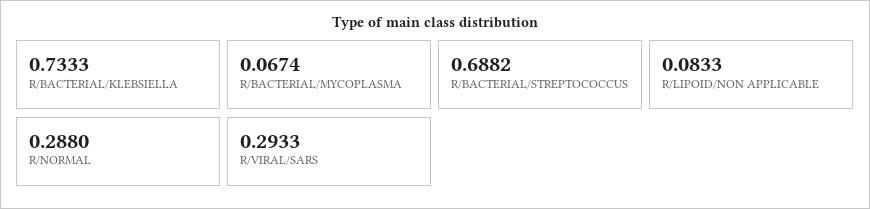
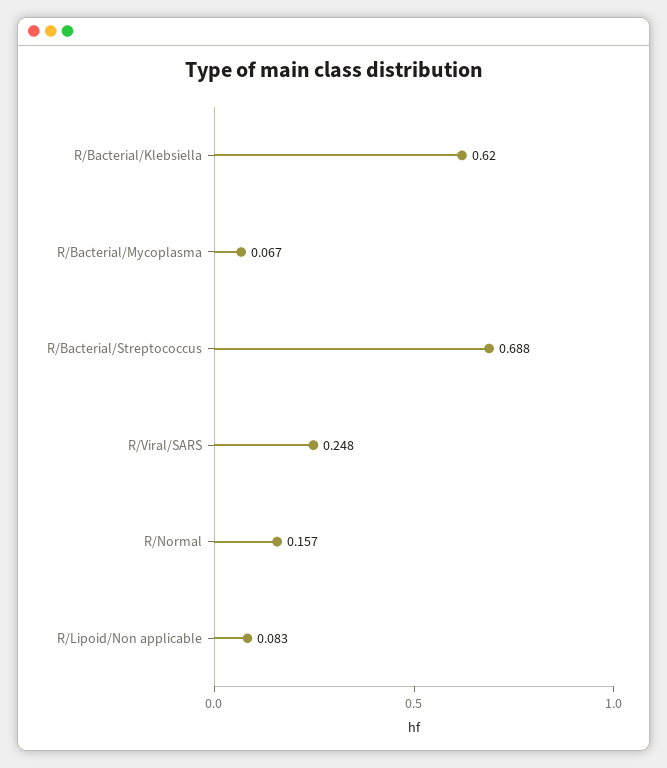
  {
-   "R/BACTERIAL/KLEBSIELLA": 0.7333,
+   "R/BACTERIAL/KLEBSIELLA": 0.62,
    "R/BACTERIAL/MYCOPLASMA": 0.0674,
    "R/BACTERIAL/STREPTOCOCCUS": 0.6882,
    "R/LIPOID/NON APPLICABLE": 0.0833,
-   "R/NORMAL": 0.288,
+   "R/NORMAL": 0.157,
-   "R/VIRAL/SARS": 0.2933
+   "R/VIRAL/SARS": 0.248
  }

